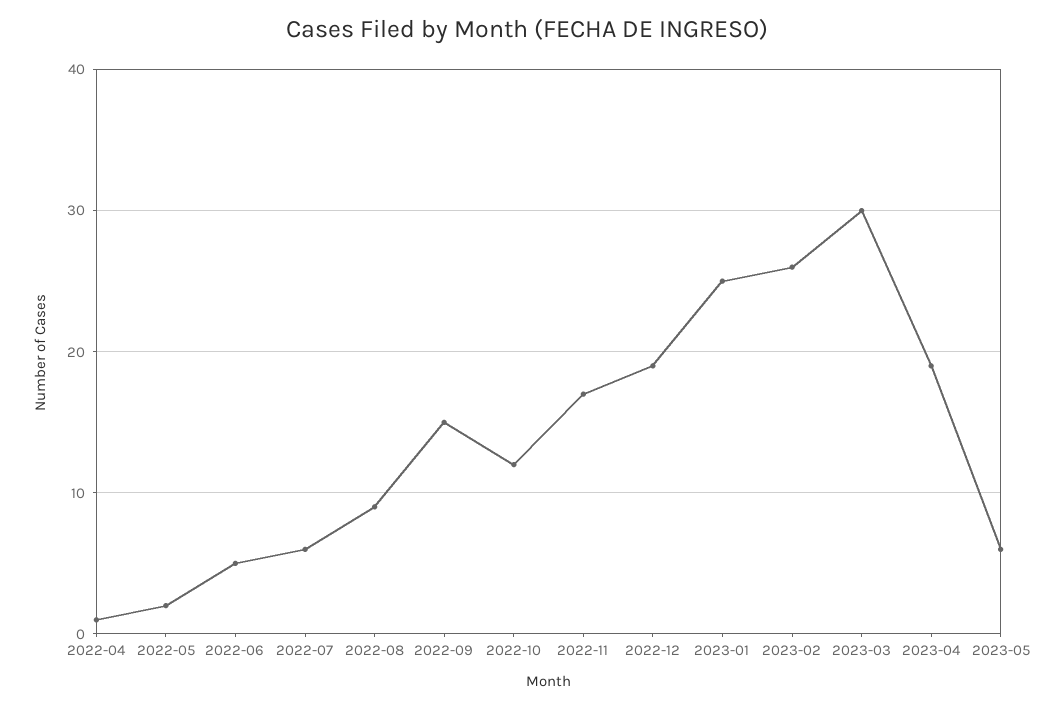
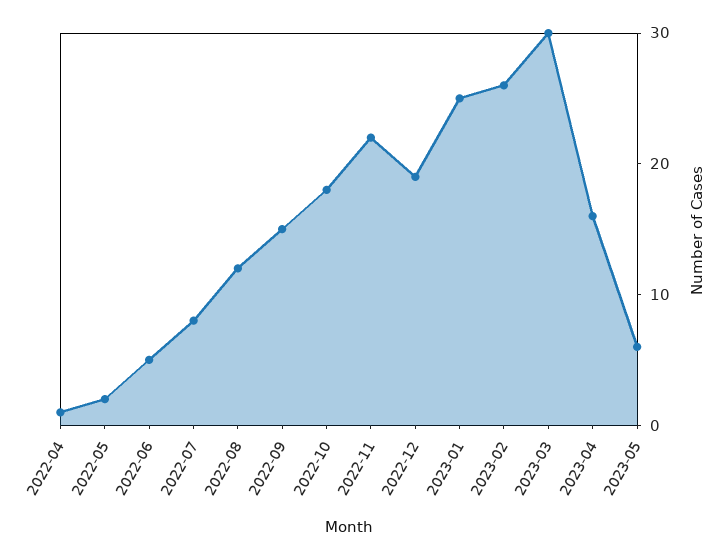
  {
    "2022-04": 1,
    "2022-05": 2,
    "2022-06": 5,
-   "2022-07": 6,
+   "2022-07": 8,
-   "2022-08": 9,
+   "2022-08": 12,
    "2022-09": 15,
-   "2022-10": 12,
+   "2022-10": 18,
-   "2022-11": 17,
+   "2022-11": 22,
    "2022-12": 19,
    "2023-01": 25,
    "2023-02": 26,
    "2023-03": 30,
-   "2023-04": 19,
+   "2023-04": 16,
    "2023-05": 6
  }

